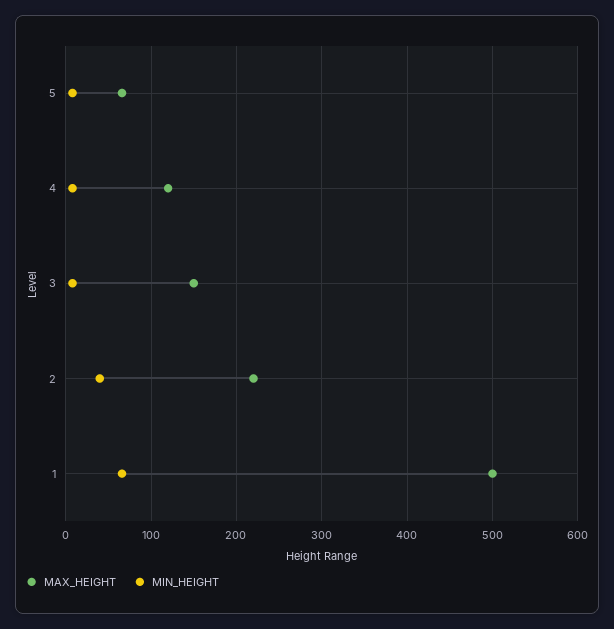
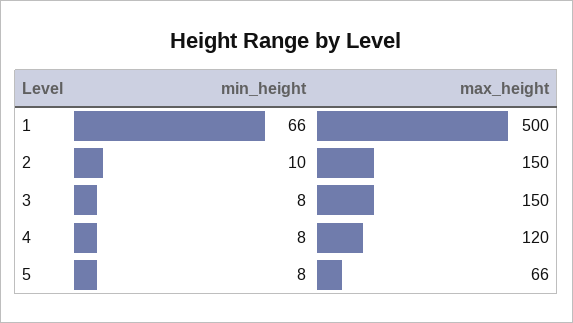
  {
    "MAX_HEIGHT": {
      "5": 66,
      "4": 120,
      "3": 150,
-     "2": 220,
+     "2": 150,
      "1": 500
    },
    "MIN_HEIGHT": {
      "5": 8,
      "4": 8,
      "3": 8,
-     "2": 40,
+     "2": 10,
      "1": 66
    }
  }

